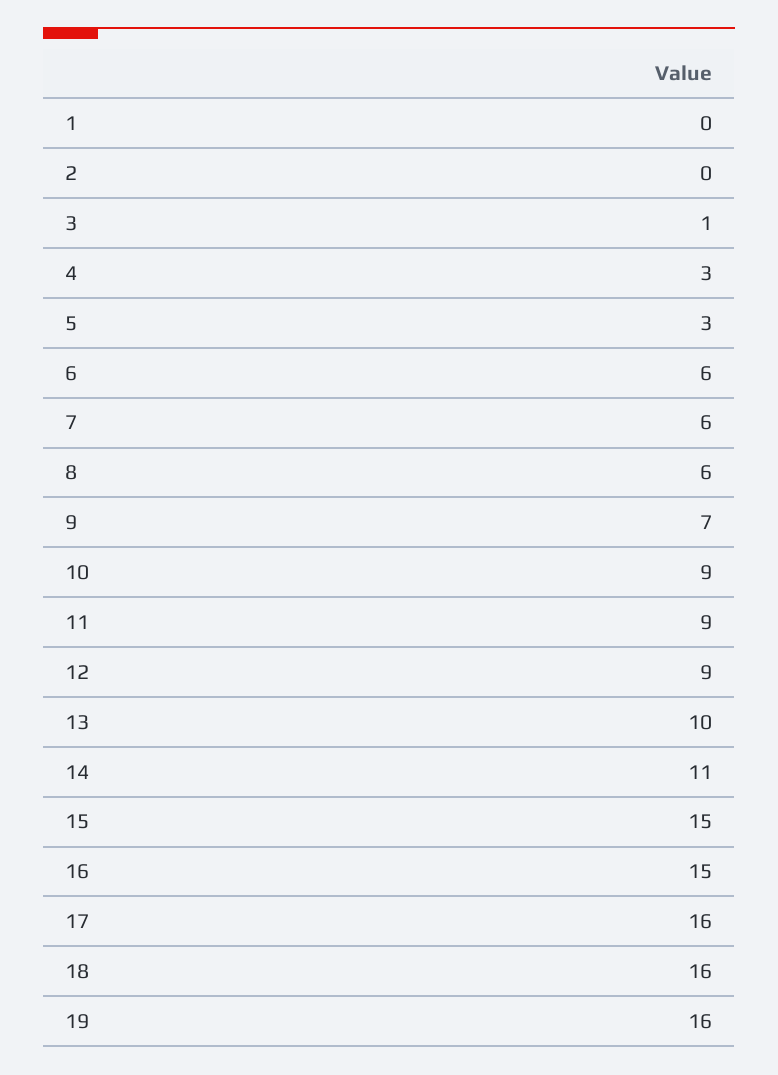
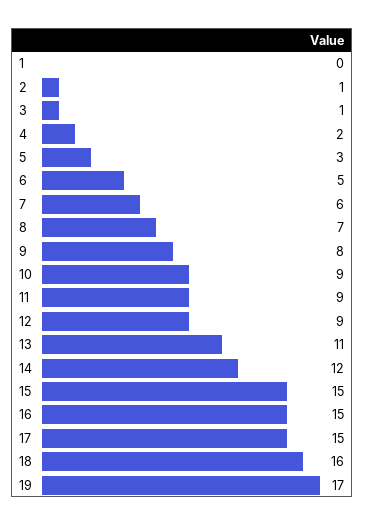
  {
    "1": 0,
-   "2": 0,
+   "2": 1,
    "3": 1,
-   "4": 3,
+   "4": 2,
    "5": 3,
-   "6": 6,
+   "6": 5,
    "7": 6,
-   "8": 6,
+   "8": 7,
-   "9": 7,
+   "9": 8,
    "10": 9,
    "11": 9,
    "12": 9,
-   "13": 10,
+   "13": 11,
-   "14": 11,
+   "14": 12,
    "15": 15,
    "16": 15,
-   "17": 16,
+   "17": 15,
    "18": 16,
-   "19": 16
+   "19": 17
  }

